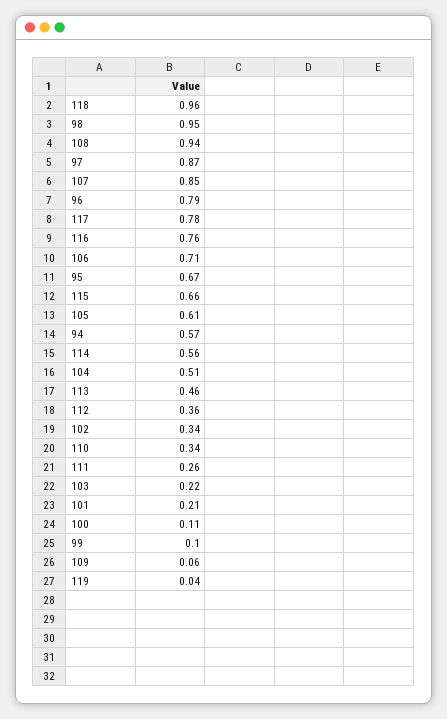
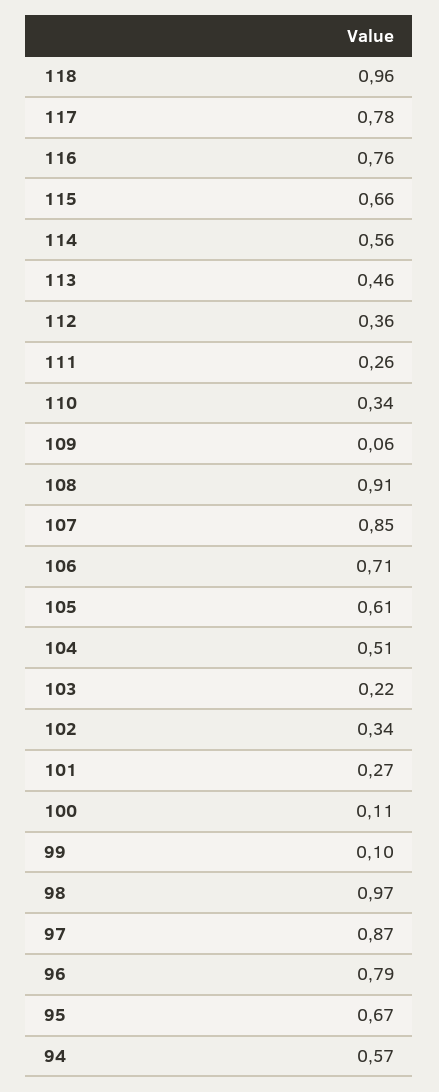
  {
    "118": 0.96,
-   "98": 0.95,
+   "98": 0.97,
-   "108": 0.94,
+   "108": 0.91,
    "97": 0.87,
    "107": 0.85,
    "96": 0.79,
    "117": 0.78,
    "116": 0.76,
    "106": 0.71,
    "95": 0.67,
    "115": 0.66,
    "105": 0.61,
    "94": 0.57,
    "114": 0.56,
    "104": 0.51,
    "113": 0.46,
    "112": 0.36,
    "102": 0.34,
    "110": 0.34,
    "111": 0.26,
    "103": 0.22,
-   "101": 0.21,
+   "101": 0.27,
    "100": 0.11,
    "99": 0.1,
-   "109": 0.06,
+   "109": 0.06
-   "119": 0.04
  }

